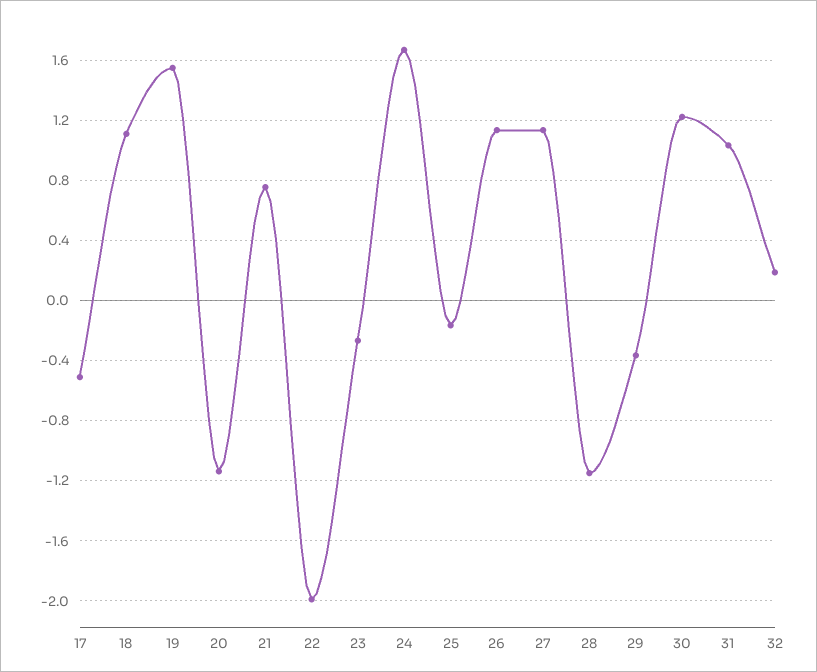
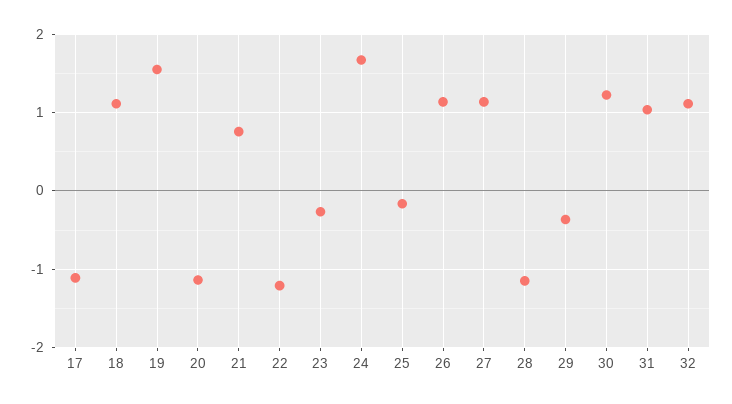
  {
-   "17": -0.5,
+   "17": -1.1,
    "18": 1.1,
    "19": 1.55,
    "20": -1.15,
    "21": 0.75,
-   "22": -2,
+   "22": -1.2,
    "23": -0.25,
    "24": 1.65,
    "25": -0.15,
    "26": 1.15,
    "27": 1.15,
    "28": -1.15,
    "29": -0.35,
    "30": 1.2,
    "31": 1.05,
-   "32": 0.2
+   "32": 1.1
  }

